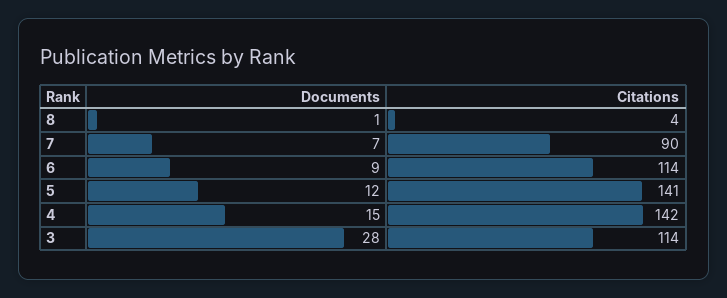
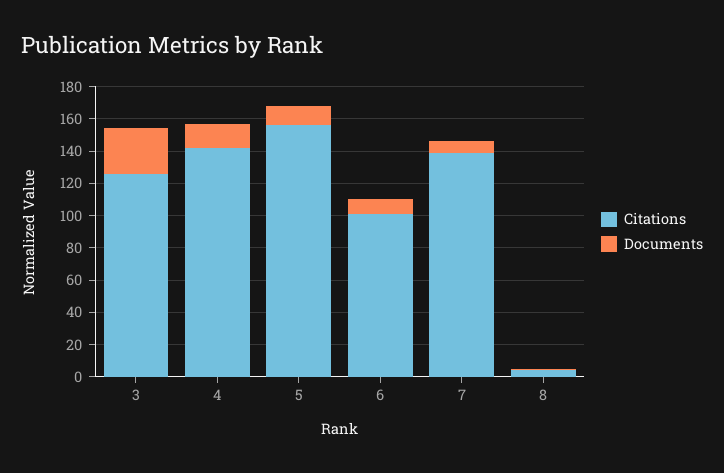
  {
    "Documents": {
      "8": 1,
      "7": 7,
      "6": 9,
      "5": 12,
      "4": 15,
      "3": 28
    },
    "Citations": {
      "8": 4,
-     "7": 90,
+     "7": 140,
-     "6": 114,
+     "6": 100,
-     "5": 141,
+     "5": 155,
      "4": 142,
-     "3": 114
+     "3": 125
    }
  }

